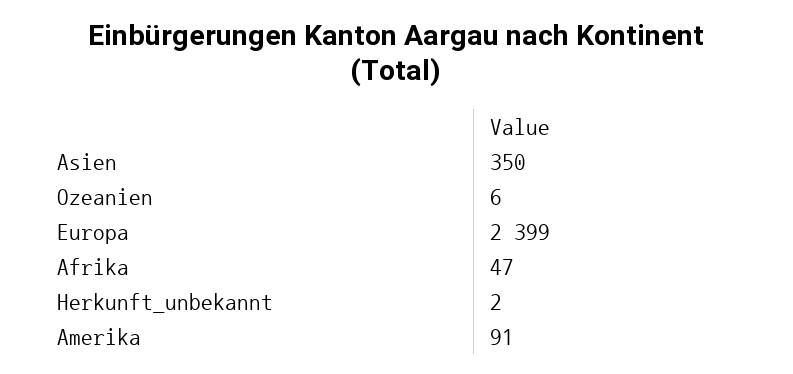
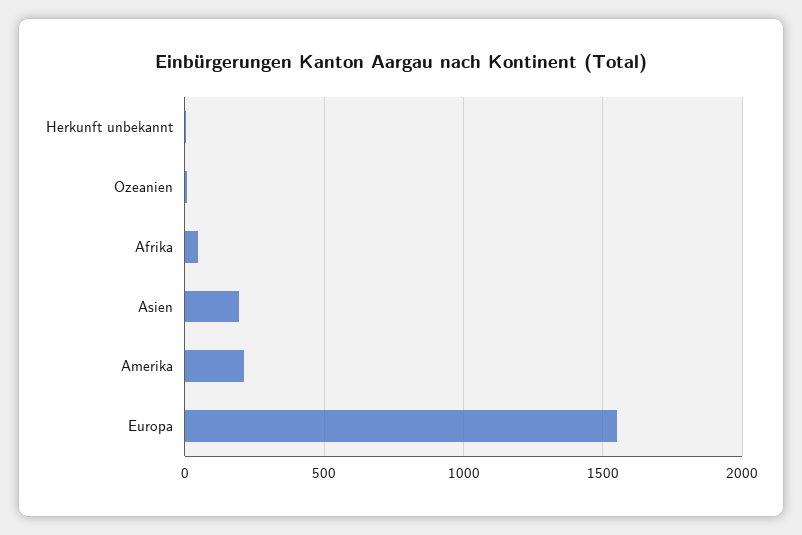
  {
-   "Asien": 350,
+   "Asien": 200,
    "Ozeanien": 6,
-   "Europa": 2399,
+   "Europa": 1550,
    "Afrika": 47,
    "Herkunft_unbekannt": 2,
-   "Amerika": 91
+   "Amerika": 200
  }

